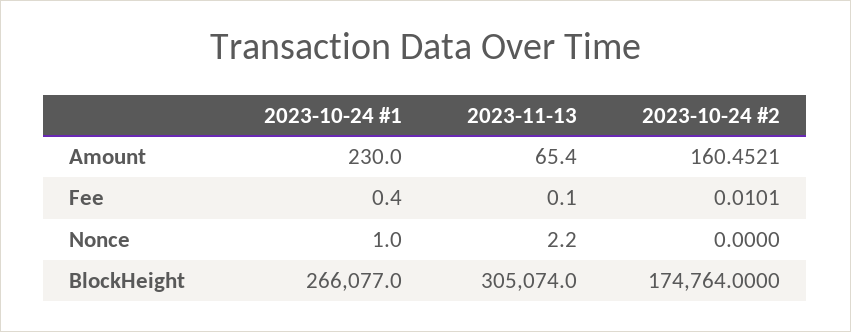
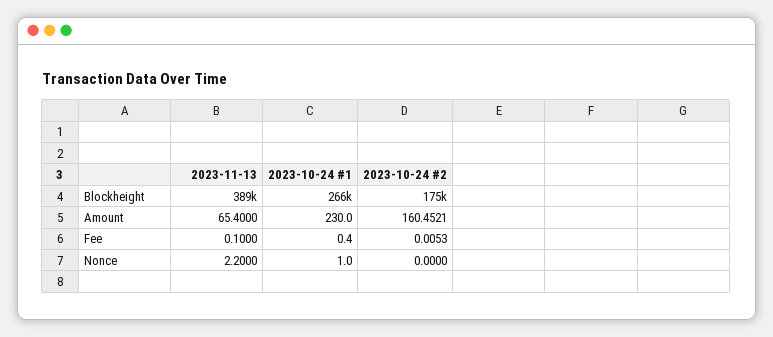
  {
    "2023-10-24 #1": {
      "Amount": 230,
      "Fee": 0.4,
      "Nonce": 1,
      "BlockHeight": 266077
    },
    "2023-11-13": {
      "Amount": 65.4,
      "Fee": 0.1,
      "Nonce": 2.2,
-     "BlockHeight": 305074
+     "BlockHeight": 389000
    },
    "2023-10-24 #2": {
      "Amount": 160.4521,
-     "Fee": 0.0101,
+     "Fee": 0.0053,
      "Nonce": 0,
      "BlockHeight": 174764
    }
  }

